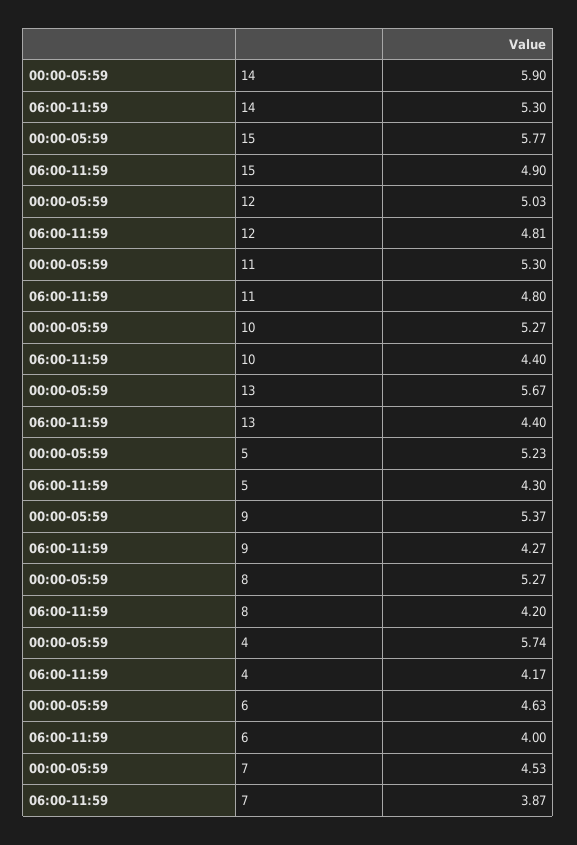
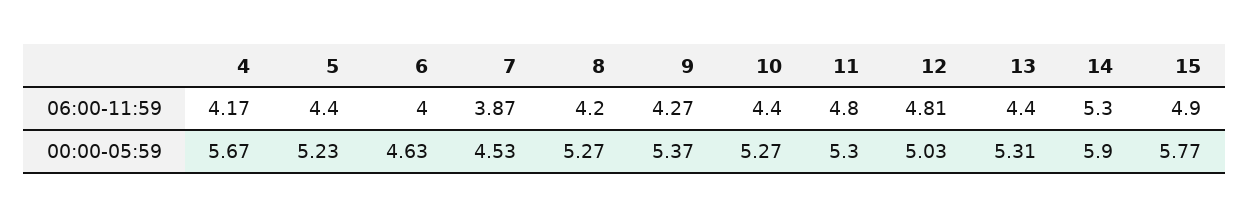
  {
    "00:00-05:59": {
      "14": 5.9,
      "15": 5.77,
      "12": 5.03,
      "11": 5.3,
      "10": 5.27,
-     "13": 5.67,
+     "13": 5.31,
      "5": 5.23,
      "9": 5.37,
      "8": 5.27,
-     "4": 5.74,
+     "4": 5.67,
      "6": 4.63,
      "7": 4.53
    },
    "06:00-11:59": {
      "14": 5.3,
      "15": 4.9,
      "12": 4.81,
      "11": 4.8,
      "10": 4.4,
      "13": 4.4,
-     "5": 4.3,
+     "5": 4.4,
      "9": 4.27,
      "8": 4.2,
      "4": 4.17,
      "6": 4,
      "7": 3.87
    }
  }

